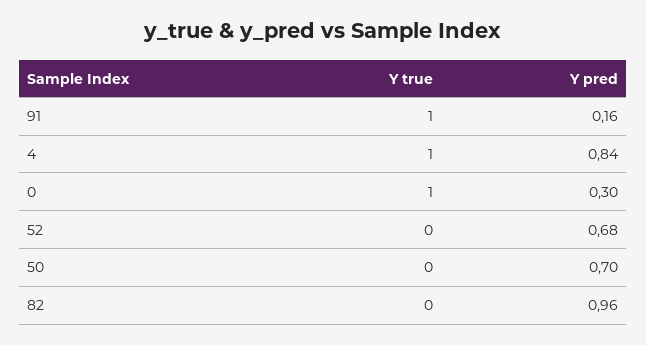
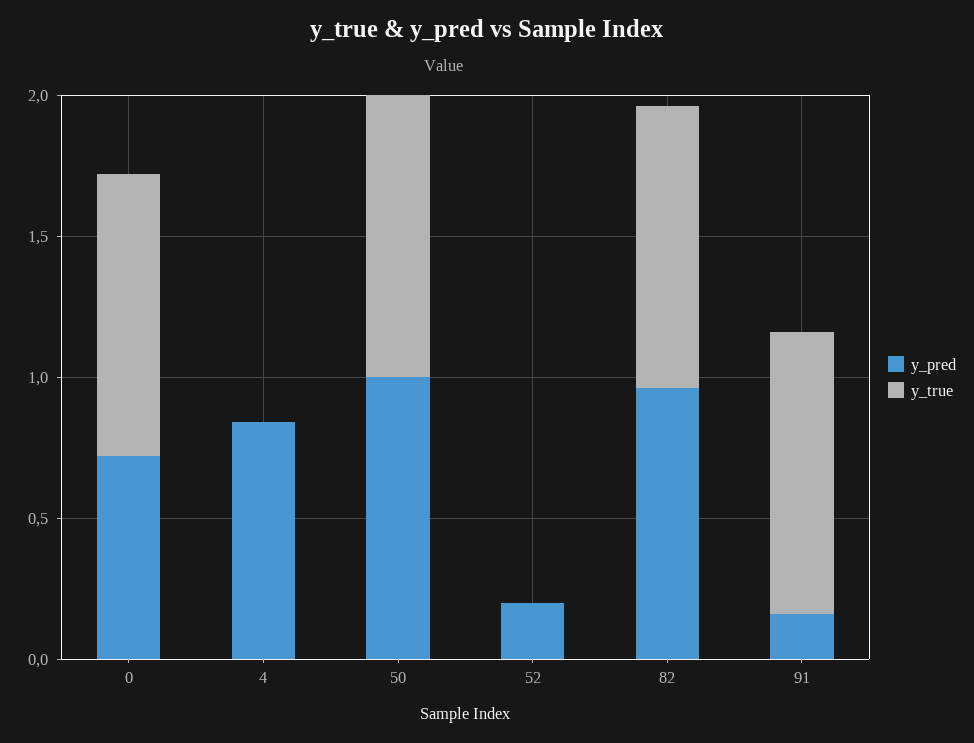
  {
    "Y true": {
      "91": 1,
-     "4": 1,
+     "4": 0,
      "0": 1,
      "52": 0,
-     "50": 0,
+     "50": 1,
-     "82": 0
+     "82": 1
    },
    "Y pred": {
      "91": 0.16,
      "4": 0.84,
-     "0": 0.3,
+     "0": 0.7,
-     "52": 0.68,
+     "52": 0.2,
-     "50": 0.7,
+     "50": 1,
      "82": 0.96
    }
  }

